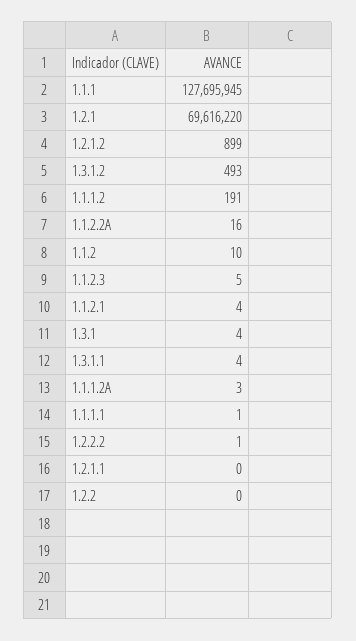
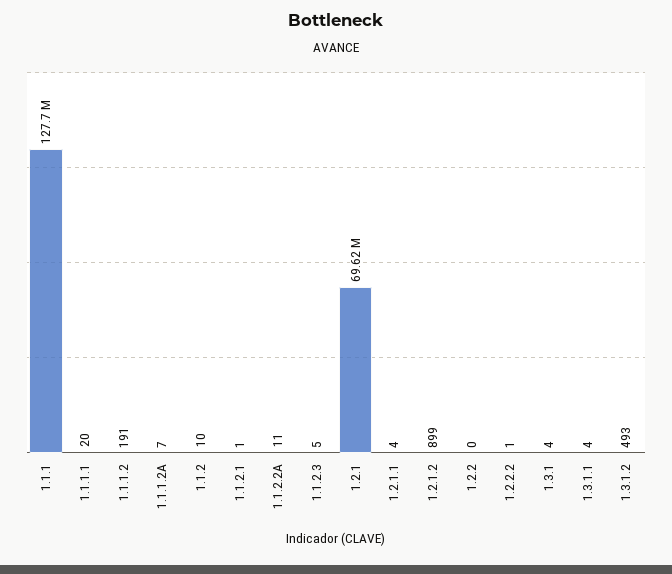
  {
    "1.1.1": 127695945,
    "1.2.1": 69616220,
    "1.2.1.2": 899,
    "1.3.1.2": 493,
    "1.1.1.2": 191,
-   "1.1.2.2A": 16,
+   "1.1.2.2A": 11,
    "1.1.2": 10,
    "1.1.2.3": 5,
-   "1.1.2.1": 4,
+   "1.1.2.1": 1,
    "1.3.1": 4,
    "1.3.1.1": 4,
-   "1.1.1.2A": 3,
+   "1.1.1.2A": 7,
-   "1.1.1.1": 1,
+   "1.1.1.1": 20,
    "1.2.2.2": 1,
-   "1.2.1.1": 0,
+   "1.2.1.1": 4,
    "1.2.2": 0
  }

